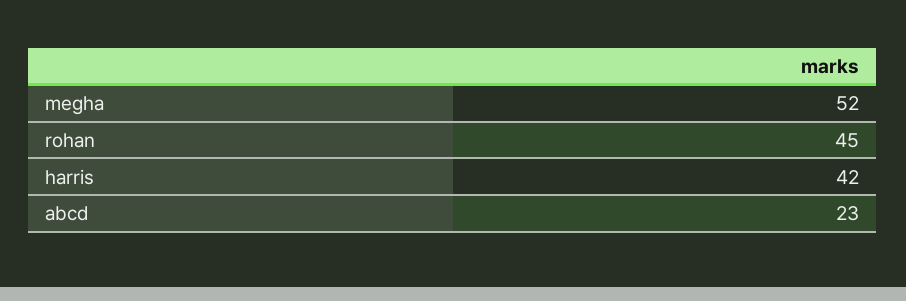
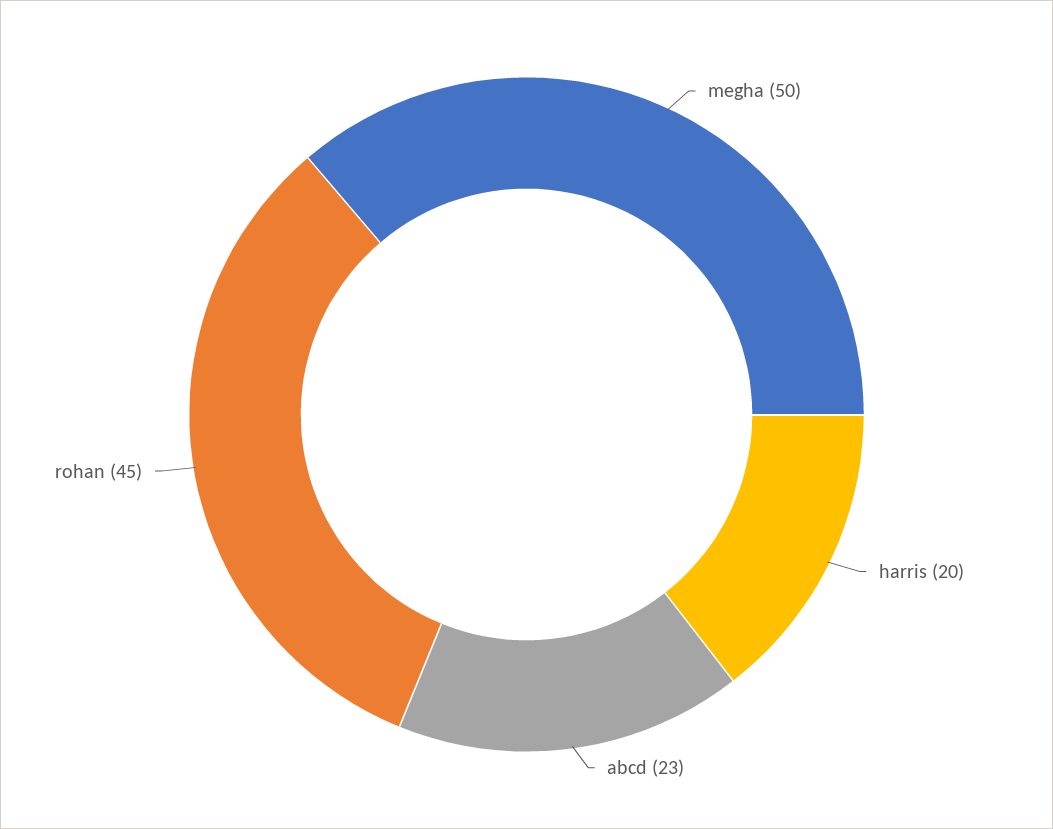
  {
-   "megha": 52,
+   "megha": 50,
    "rohan": 45,
-   "harris": 42,
+   "harris": 20,
    "abcd": 23
  }

